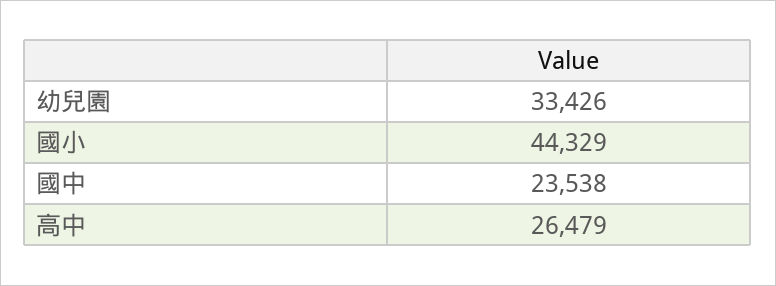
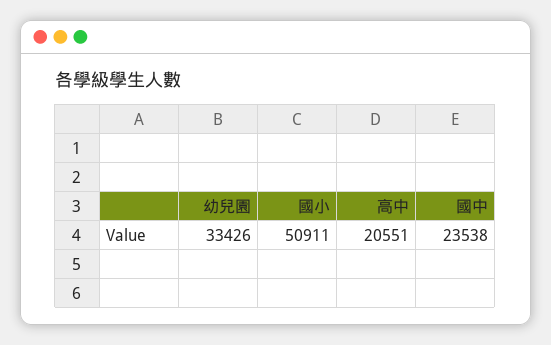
  {
    "幼兒園": 33426,
-   "國小": 44329,
+   "國小": 50911,
    "國中": 23538,
-   "高中": 26479
+   "高中": 20551
  }

